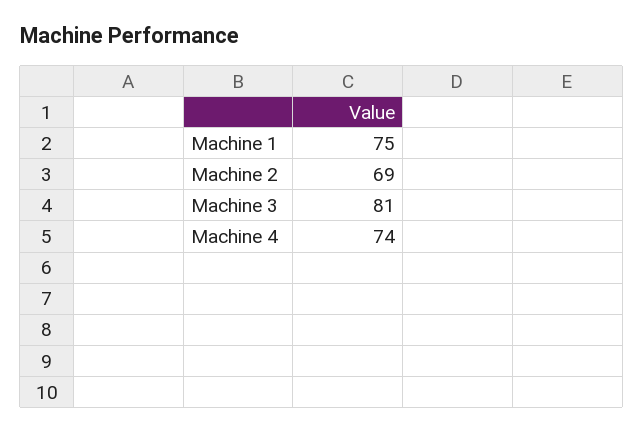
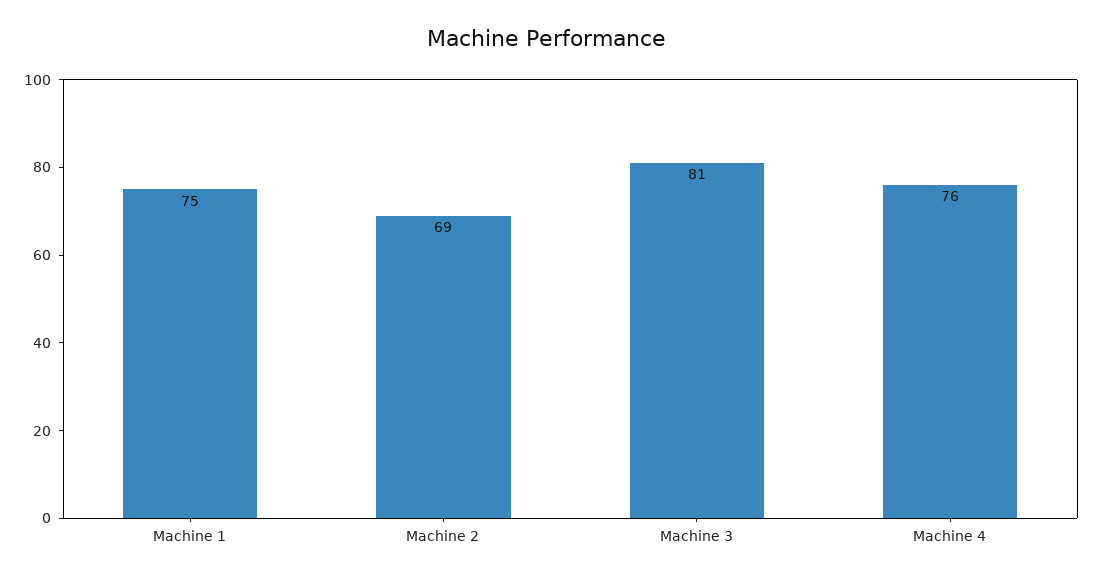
  {
    "Machine 1": 75,
    "Machine 2": 69,
    "Machine 3": 81,
-   "Machine 4": 74
+   "Machine 4": 76
  }

